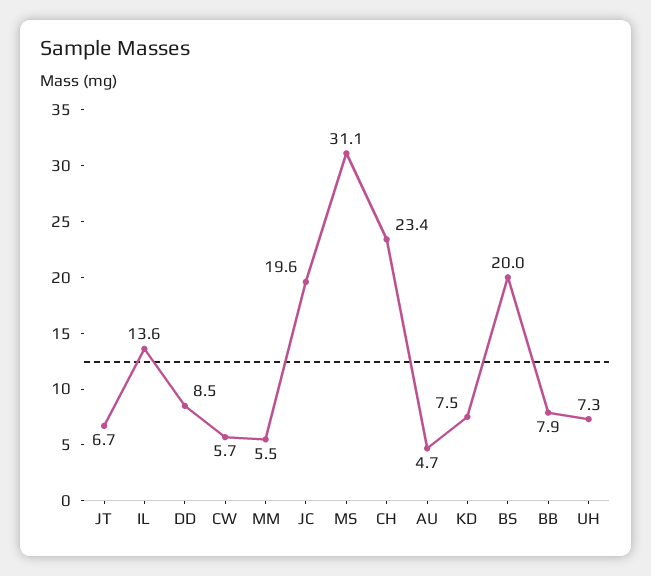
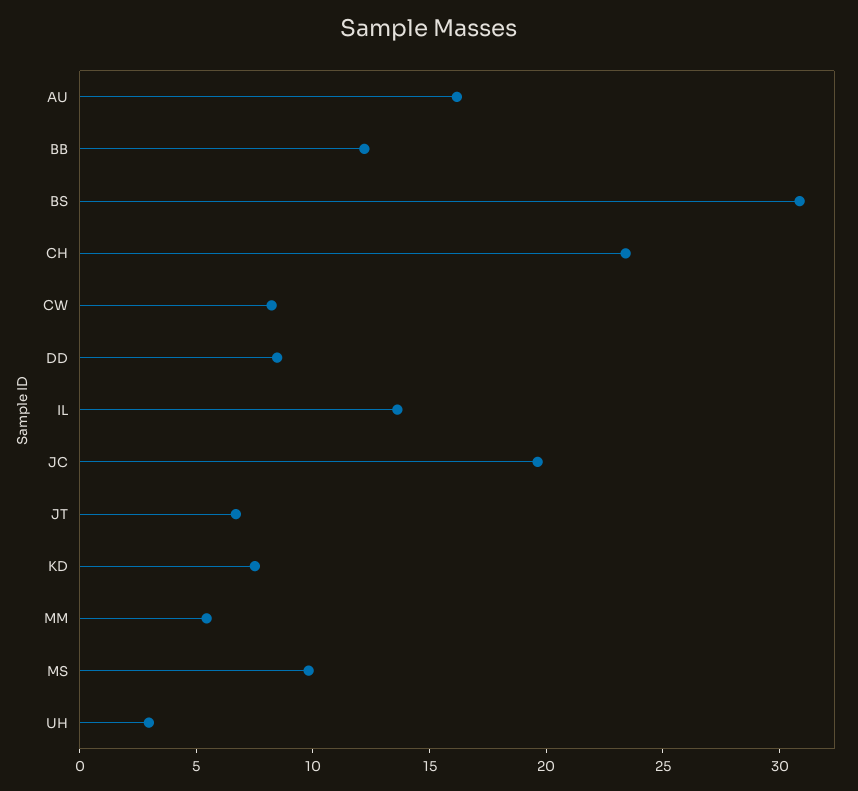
  {
    "JT": 6.7,
    "IL": 13.6,
    "DD": 8.5,
-   "CW": 5.7,
+   "CW": 8,
    "MM": 5.5,
    "JC": 19.6,
-   "MS": 31.1,
+   "MS": 10,
    "CH": 23.4,
-   "AU": 4.7,
+   "AU": 16,
    "KD": 7.5,
-   "BS": 20,
+   "BS": 31,
-   "BB": 7.9,
+   "BB": 12,
-   "UH": 7.3
+   "UH": 3
  }

